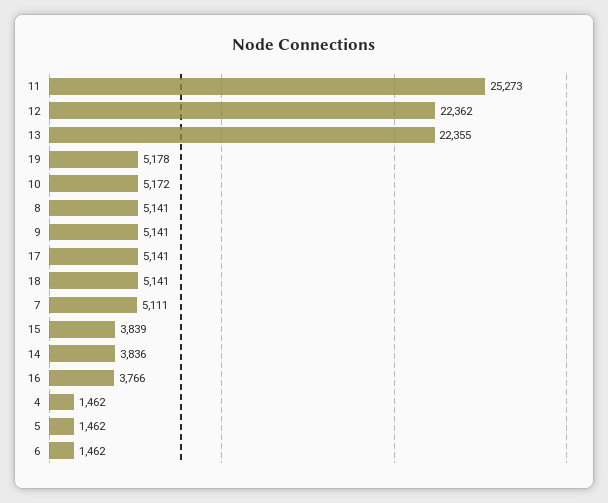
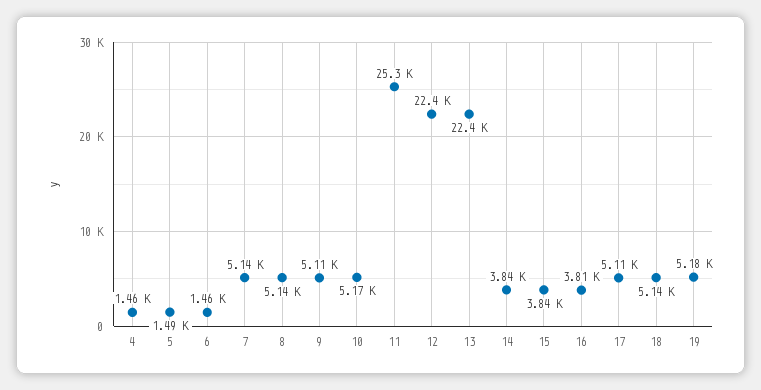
  {
    "11": 25273,
    "12": 22362,
    "13": 22355,
    "19": 5178,
    "10": 5172,
    "8": 5141,
-   "9": 5141,
+   "9": 5110,
-   "17": 5141,
+   "17": 5110,
    "18": 5141,
-   "7": 5111,
+   "7": 5140,
    "15": 3839,
    "14": 3836,
-   "16": 3766,
+   "16": 3810,
    "4": 1462,
-   "5": 1462,
+   "5": 1490,
    "6": 1462
  }

